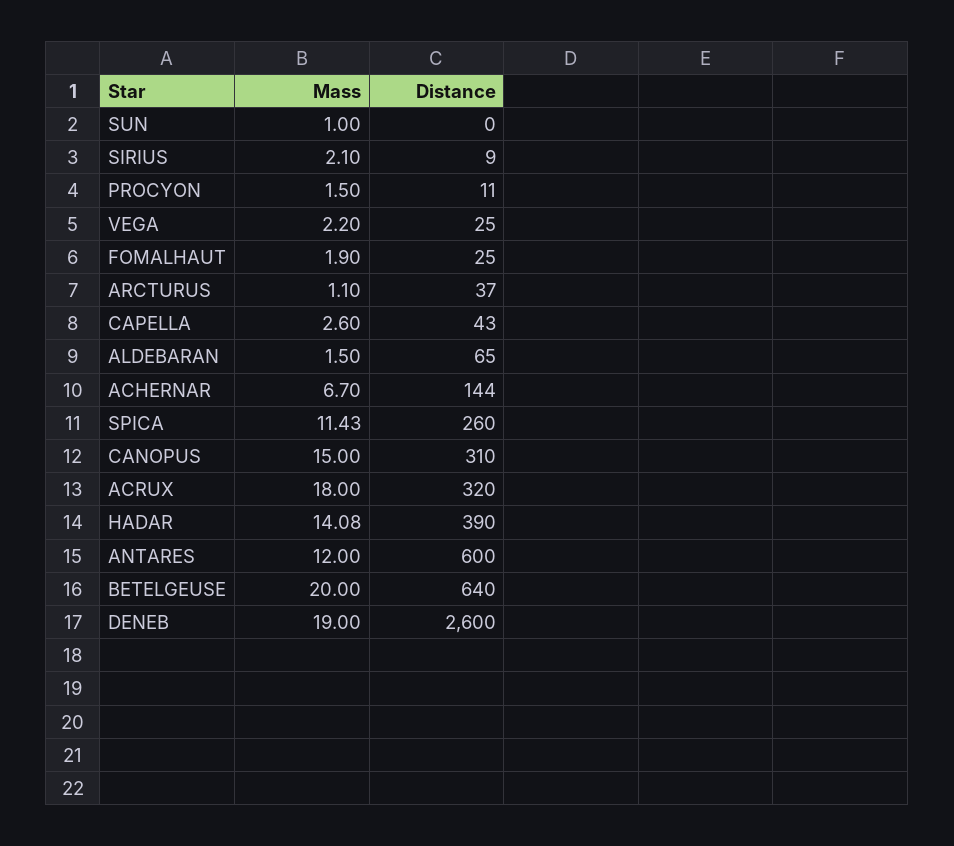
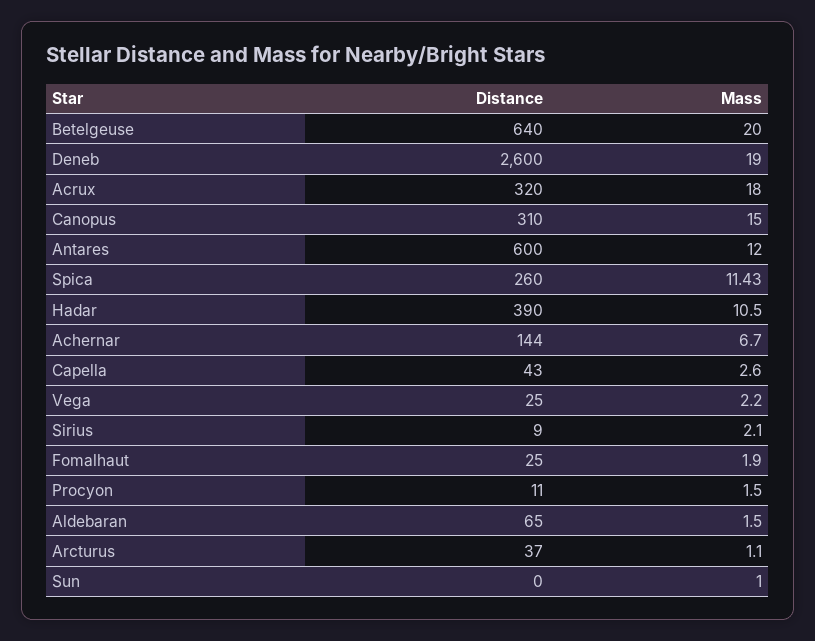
  {
    "Mass": {
      "SUN": 1,
      "SIRIUS": 2.1,
      "PROCYON": 1.5,
      "VEGA": 2.2,
      "FOMALHAUT": 1.9,
      "ARCTURUS": 1.1,
      "CAPELLA": 2.6,
      "ALDEBARAN": 1.5,
      "ACHERNAR": 6.7,
      "SPICA": 11.43,
      "CANOPUS": 15,
      "ACRUX": 18,
-     "HADAR": 14.08,
+     "HADAR": 10.5,
      "ANTARES": 12,
      "BETELGEUSE": 20,
      "DENEB": 19
    },
    "Distance": {
      "SUN": 0,
      "SIRIUS": 9,
      "PROCYON": 11,
      "VEGA": 25,
      "FOMALHAUT": 25,
      "ARCTURUS": 37,
      "CAPELLA": 43,
      "ALDEBARAN": 65,
      "ACHERNAR": 144,
      "SPICA": 260,
      "CANOPUS": 310,
      "ACRUX": 320,
      "HADAR": 390,
      "ANTARES": 600,
      "BETELGEUSE": 640,
      "DENEB": 2600
    }
  }

